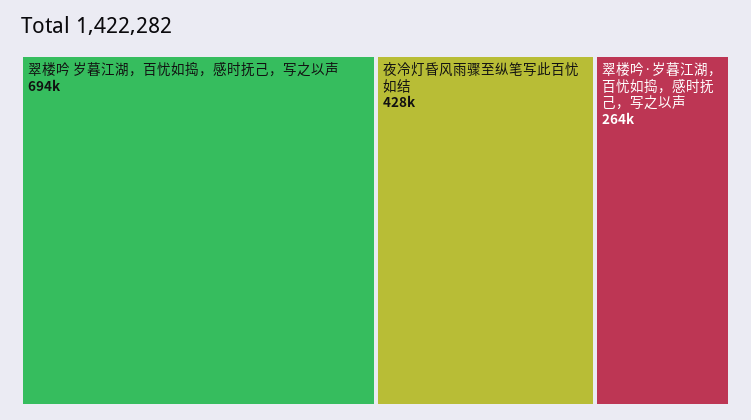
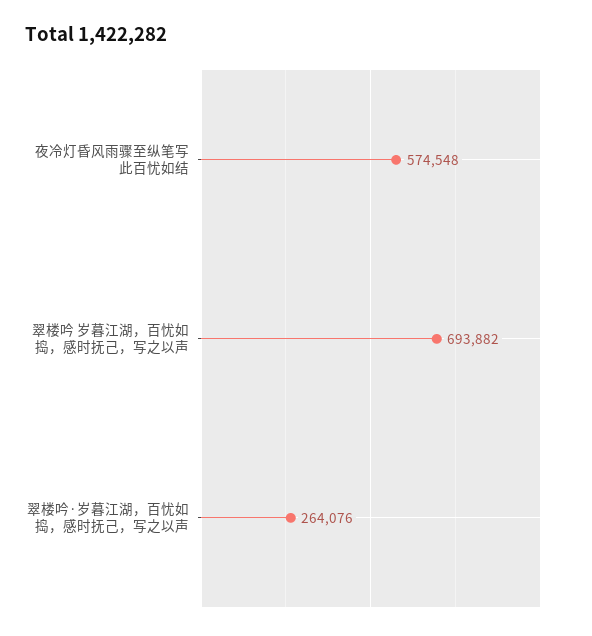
  {
    "翠楼吟 岁暮江湖，百忧如捣，感时抚己，写之以声": 693882,
-   "夜冷灯昏风雨骤至纵笔写此百忧如结": 428000,
+   "夜冷灯昏风雨骤至纵笔写此百忧如结": 574548,
    "翠楼吟·岁暮江湖，百忧如捣，感时抚己，写之以声": 264076
  }

